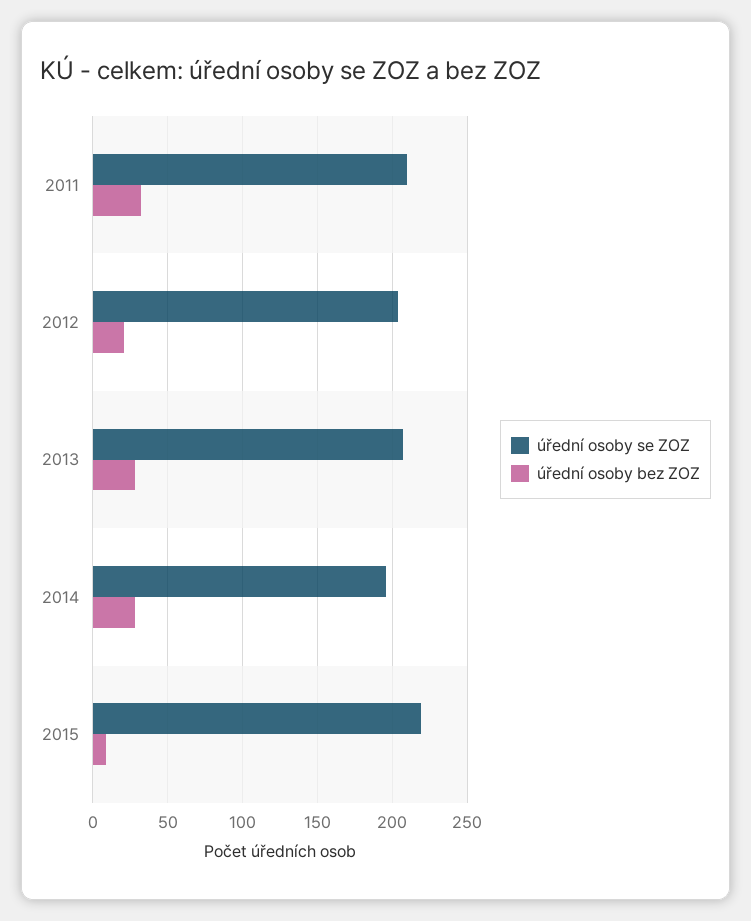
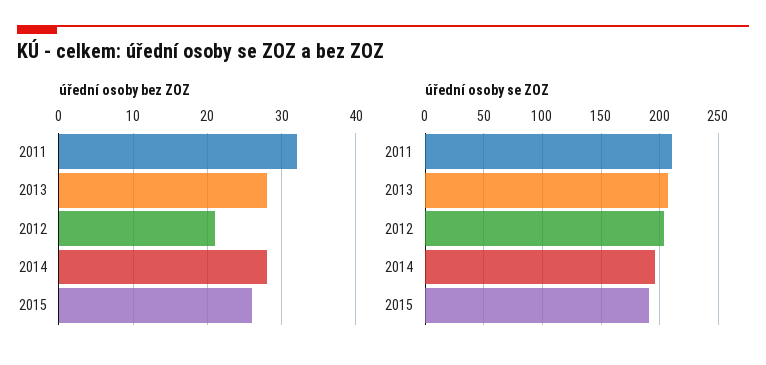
  {
    "úřední osoby se ZOZ": {
      "2011": 210,
      "2012": 205,
      "2013": 205,
      "2014": 195,
-     "2015": 220
+     "2015": 190
    },
    "úřední osoby bez ZOZ": {
      "2011": 32,
      "2012": 21,
      "2013": 28,
      "2014": 28,
-     "2015": 10
+     "2015": 26
    }
  }

